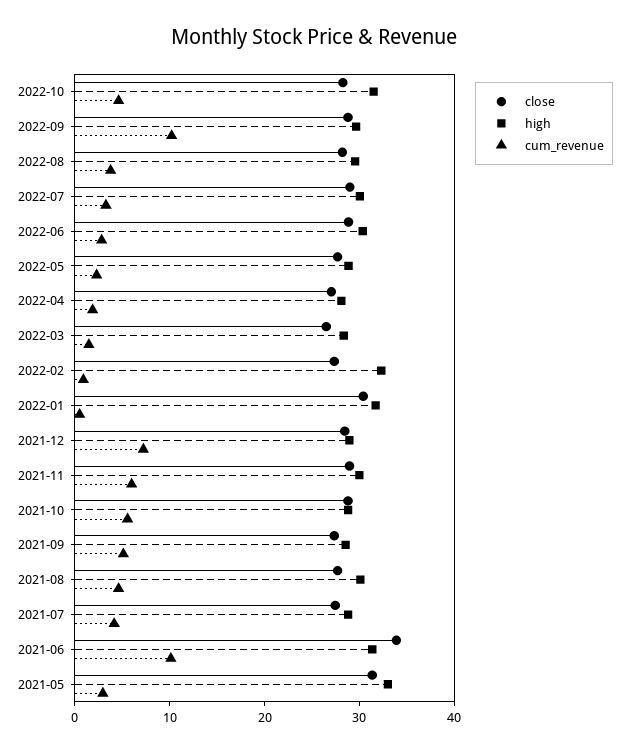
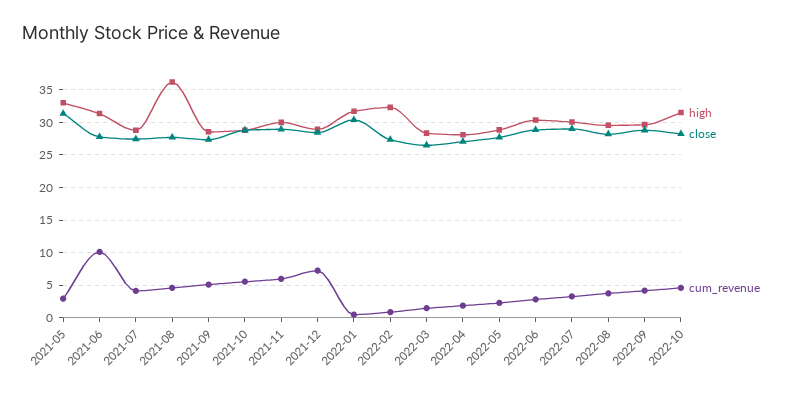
  {
    "close": {
      "2022-10": 28,
      "2022-09": 29,
      "2022-08": 28,
      "2022-07": 29,
      "2022-06": 29,
      "2022-05": 28,
      "2022-04": 27,
      "2022-03": 27,
      "2022-02": 27,
      "2022-01": 30,
      "2021-12": 28,
      "2021-11": 29,
      "2021-10": 29,
      "2021-09": 27,
      "2021-08": 28,
      "2021-07": 27,
-     "2021-06": 34,
+     "2021-06": 28,
      "2021-05": 31
    },
    "high": {
      "2022-10": 32,
      "2022-09": 30,
      "2022-08": 30,
      "2022-07": 30,
      "2022-06": 30,
      "2022-05": 29,
      "2022-04": 28,
      "2022-03": 28,
      "2022-02": 32,
      "2022-01": 32,
      "2021-12": 29,
      "2021-11": 30,
      "2021-10": 29,
      "2021-09": 29,
-     "2021-08": 30,
+     "2021-08": 36,
      "2021-07": 29,
      "2021-06": 31,
      "2021-05": 33
    },
    "cum_revenue": {
      "2022-10": 5,
-     "2022-09": 10,
+     "2022-09": 4,
      "2022-08": 4,
      "2022-07": 3,
      "2022-06": 3,
      "2022-05": 2,
      "2022-04": 2,
      "2022-03": 1,
      "2022-02": 1,
      "2022-01": 1,
      "2021-12": 7,
      "2021-11": 6,
      "2021-10": 6,
      "2021-09": 5,
      "2021-08": 5,
      "2021-07": 4,
      "2021-06": 10,
      "2021-05": 3
    }
  }

